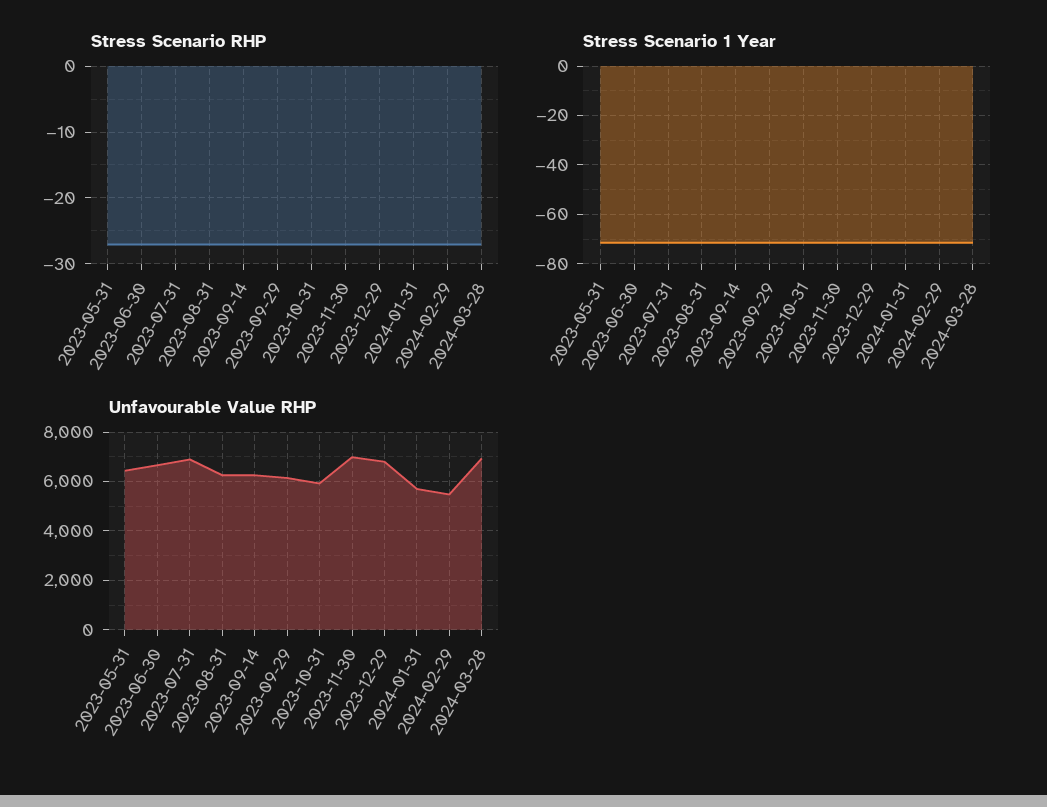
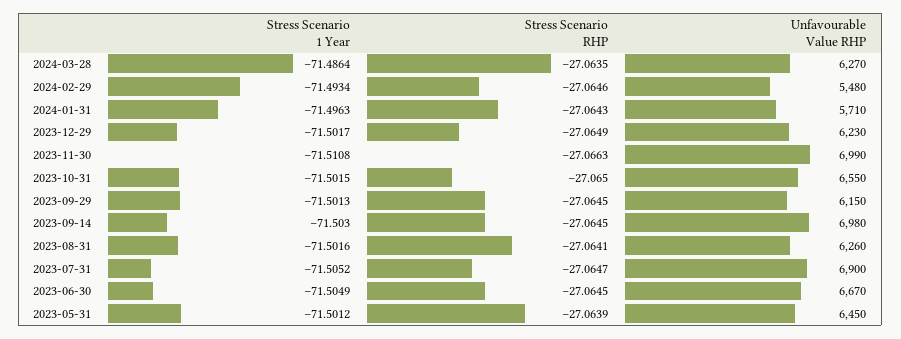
  {
    "Stress Scenario RHP": {
      "2023-05-31": -27.0639,
      "2023-06-30": -27.0645,
      "2023-07-31": -27.0647,
      "2023-08-31": -27.0641,
      "2023-09-14": -27.0645,
      "2023-09-29": -27.0645,
      "2023-10-31": -27.065,
      "2023-11-30": -27.0663,
      "2023-12-29": -27.0649,
      "2024-01-31": -27.0643,
      "2024-02-29": -27.0646,
      "2024-03-28": -27.0635
    },
    "Stress Scenario 1 Year": {
      "2023-05-31": -71.5012,
      "2023-06-30": -71.5049,
      "2023-07-31": -71.5052,
      "2023-08-31": -71.5016,
      "2023-09-14": -71.503,
      "2023-09-29": -71.5013,
      "2023-10-31": -71.5015,
      "2023-11-30": -71.5108,
      "2023-12-29": -71.5017,
      "2024-01-31": -71.4963,
      "2024-02-29": -71.4934,
      "2024-03-28": -71.4864
    },
    "Unfavourable Value RHP": {
      "2023-05-31": 6450,
      "2023-06-30": 6670,
      "2023-07-31": 6900,
      "2023-08-31": 6260,
-     "2023-09-14": 6250,
+     "2023-09-14": 6980,
      "2023-09-29": 6150,
-     "2023-10-31": 6000,
+     "2023-10-31": 6550,
      "2023-11-30": 6990,
-     "2023-12-29": 6750,
+     "2023-12-29": 6230,
      "2024-01-31": 5710,
      "2024-02-29": 5480,
-     "2024-03-28": 7000
+     "2024-03-28": 6270
    }
  }

